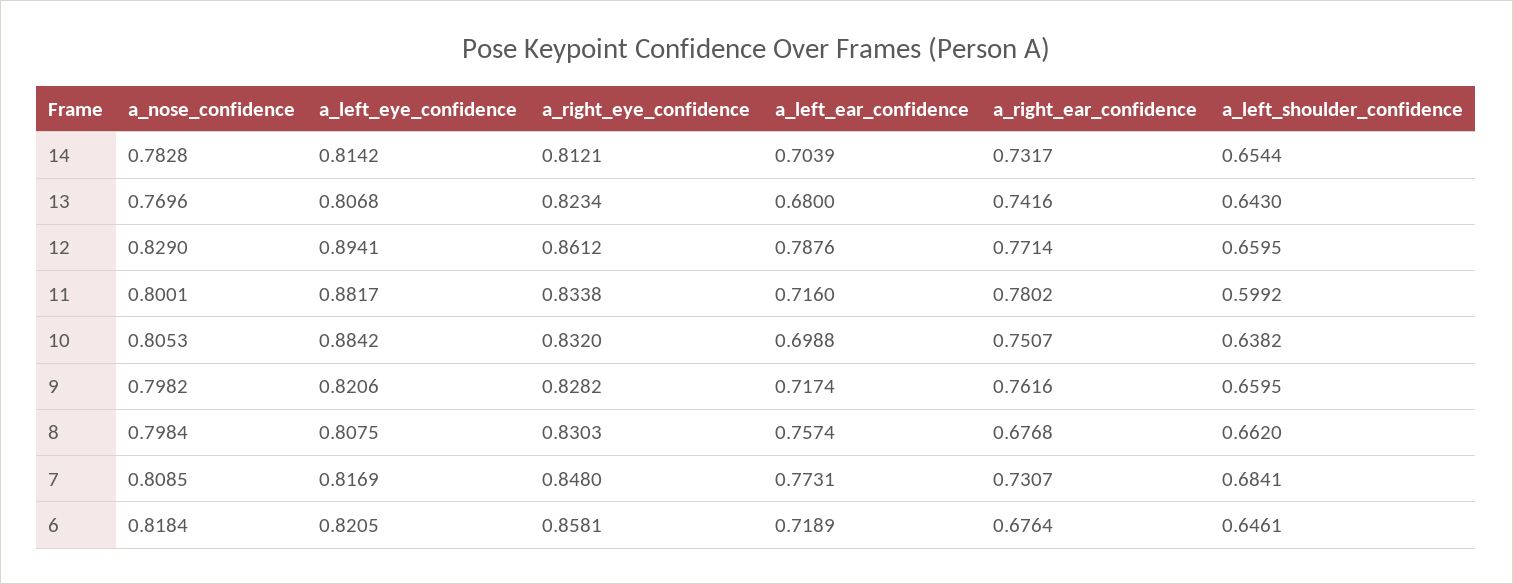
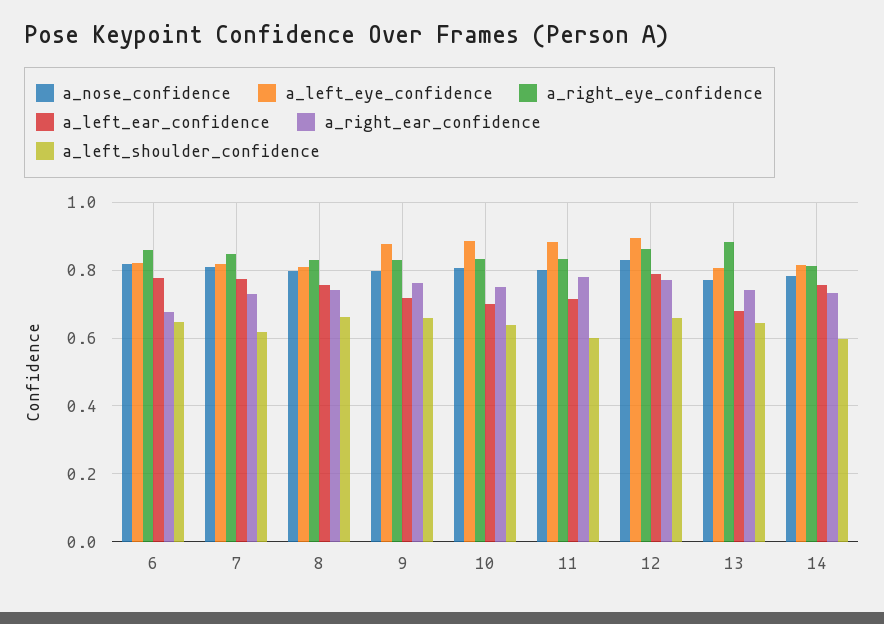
  {
    "a_nose_confidence": {
      "14": 0.7828,
      "13": 0.7696,
      "12": 0.829,
      "11": 0.8001,
      "10": 0.8053,
      "9": 0.7982,
      "8": 0.7984,
      "7": 0.8085,
      "6": 0.8184
    },
    "a_left_eye_confidence": {
      "14": 0.8142,
      "13": 0.8068,
      "12": 0.8941,
      "11": 0.8817,
      "10": 0.8842,
-     "9": 0.8206,
+     "9": 0.88,
      "8": 0.8075,
      "7": 0.8169,
      "6": 0.8205
    },
    "a_right_eye_confidence": {
      "14": 0.8121,
-     "13": 0.8234,
+     "13": 0.88,
      "12": 0.8612,
      "11": 0.8338,
      "10": 0.832,
      "9": 0.8282,
      "8": 0.8303,
      "7": 0.848,
      "6": 0.8581
    },
    "a_left_ear_confidence": {
-     "14": 0.7039,
+     "14": 0.76,
      "13": 0.68,
      "12": 0.7876,
      "11": 0.716,
      "10": 0.6988,
      "9": 0.7174,
      "8": 0.7574,
      "7": 0.7731,
-     "6": 0.7189
+     "6": 0.78
    },
    "a_right_ear_confidence": {
      "14": 0.7317,
      "13": 0.7416,
      "12": 0.7714,
      "11": 0.7802,
      "10": 0.7507,
      "9": 0.7616,
-     "8": 0.6768,
+     "8": 0.74,
      "7": 0.7307,
      "6": 0.6764
    },
    "a_left_shoulder_confidence": {
-     "14": 0.6544,
+     "14": 0.6,
      "13": 0.643,
      "12": 0.6595,
      "11": 0.5992,
      "10": 0.6382,
      "9": 0.6595,
      "8": 0.662,
-     "7": 0.6841,
+     "7": 0.62,
      "6": 0.6461
    }
  }

